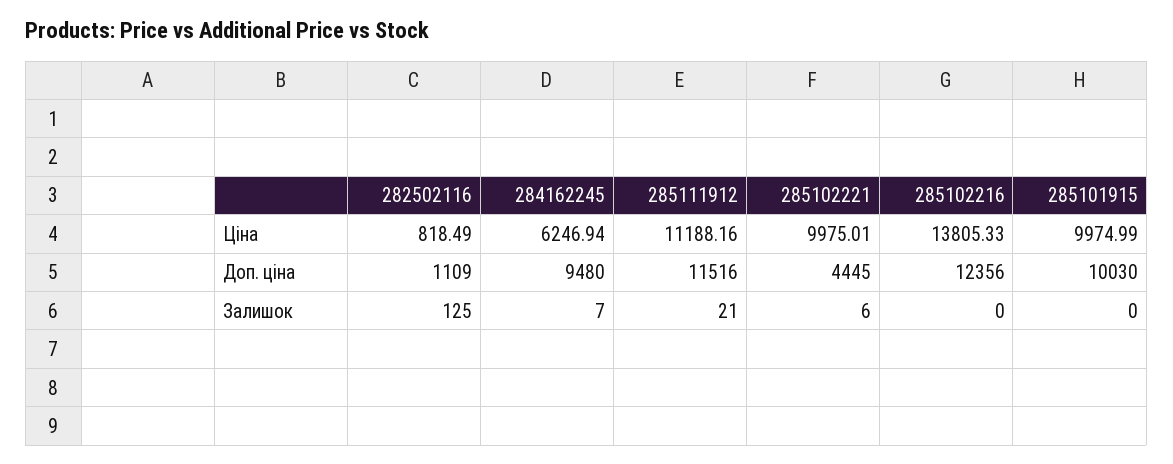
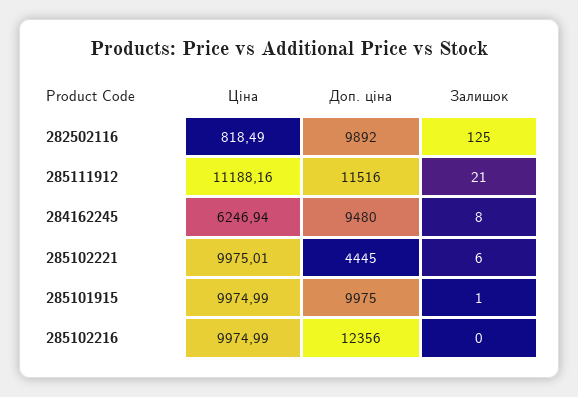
  {
    "282502116": {
      "Ціна": 818.49,
-     "Доп. ціна": 1109,
+     "Доп. ціна": 9892,
      "Залишок": 125
    },
    "284162245": {
      "Ціна": 6246.94,
      "Доп. ціна": 9480,
-     "Залишок": 7
+     "Залишок": 8
    },
    "285111912": {
      "Ціна": 11188.16,
      "Доп. ціна": 11516,
      "Залишок": 21
    },
    "285102221": {
      "Ціна": 9975.01,
      "Доп. ціна": 4445,
      "Залишок": 6
    },
    "285102216": {
-     "Ціна": 13805.33,
+     "Ціна": 9974.99,
      "Доп. ціна": 12356,
      "Залишок": 0
    },
    "285101915": {
      "Ціна": 9974.99,
-     "Доп. ціна": 10030,
+     "Доп. ціна": 9975,
-     "Залишок": 0
+     "Залишок": 1
    }
  }

